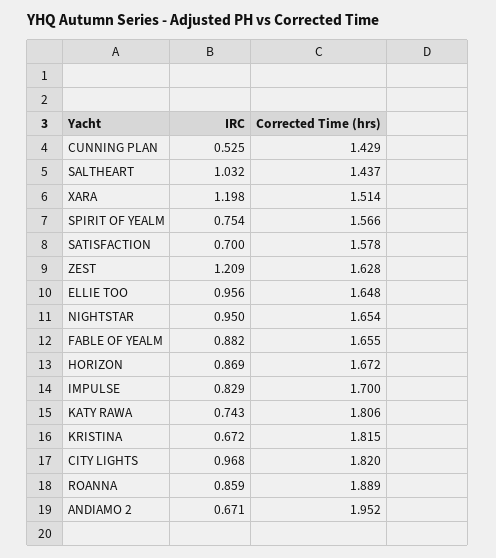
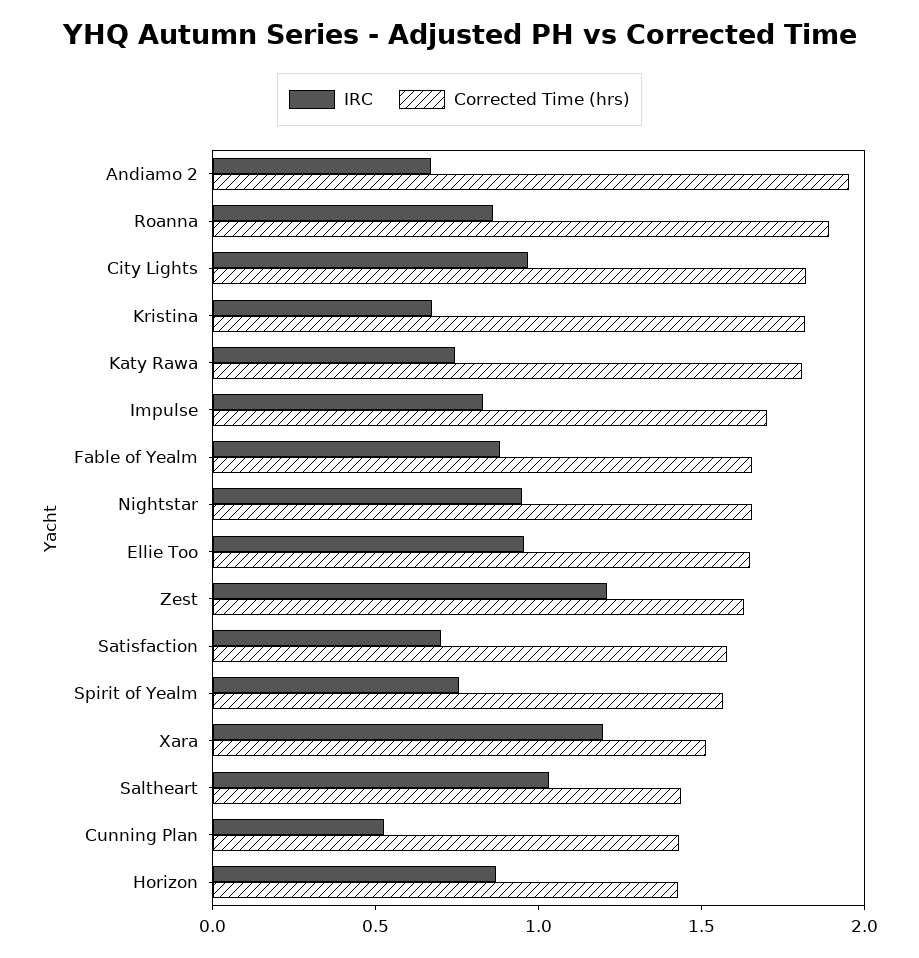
  {
    "IRC": {
      "CUNNING PLAN": 0.525,
      "SALTHEART": 1.032,
      "XARA": 1.198,
      "SPIRIT OF YEALM": 0.754,
      "SATISFACTION": 0.7,
      "ZEST": 1.209,
      "ELLIE TOO": 0.956,
      "NIGHTSTAR": 0.95,
      "FABLE OF YEALM": 0.882,
      "HORIZON": 0.869,
      "IMPULSE": 0.829,
      "KATY RAWA": 0.743,
      "KRISTINA": 0.672,
      "CITY LIGHTS": 0.968,
      "ROANNA": 0.859,
      "ANDIAMO 2": 0.671
    },
    "Corrected Time (hrs)": {
      "CUNNING PLAN": 1.429,
      "SALTHEART": 1.437,
      "XARA": 1.514,
      "SPIRIT OF YEALM": 1.566,
      "SATISFACTION": 1.578,
      "ZEST": 1.628,
      "ELLIE TOO": 1.648,
      "NIGHTSTAR": 1.654,
      "FABLE OF YEALM": 1.655,
-     "HORIZON": 1.672,
+     "HORIZON": 1.4,
      "IMPULSE": 1.7,
      "KATY RAWA": 1.806,
      "KRISTINA": 1.815,
      "CITY LIGHTS": 1.82,
      "ROANNA": 1.889,
      "ANDIAMO 2": 1.952
    }
  }

